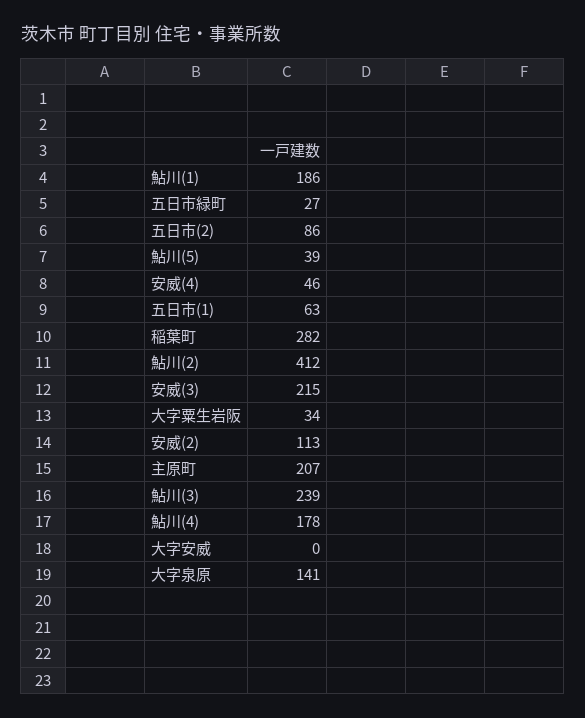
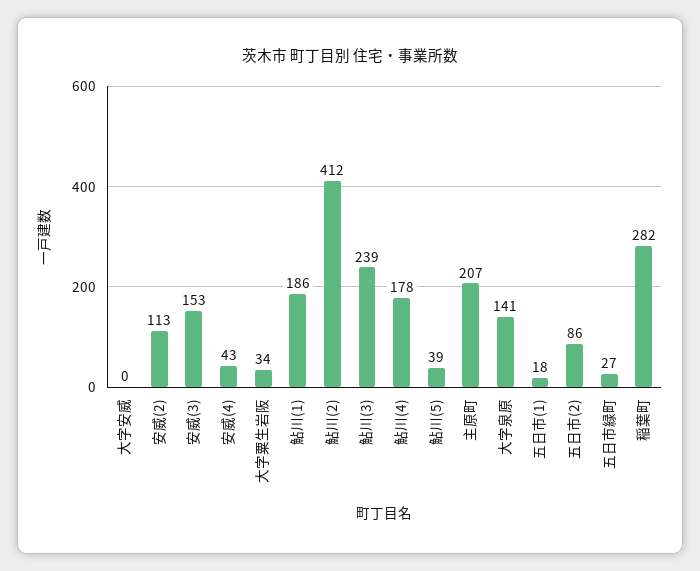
  {
    "鮎川(1)": 186,
    "五日市緑町": 27,
    "五日市(2)": 86,
    "鮎川(5)": 39,
-   "安威(4)": 46,
+   "安威(4)": 43,
-   "五日市(1)": 63,
+   "五日市(1)": 18,
    "稲葉町": 282,
    "鮎川(2)": 412,
-   "安威(3)": 215,
+   "安威(3)": 153,
    "大字粟生岩阪": 34,
    "安威(2)": 113,
    "主原町": 207,
    "鮎川(3)": 239,
    "鮎川(4)": 178,
    "大字安威": 0,
    "大字泉原": 141
  }

